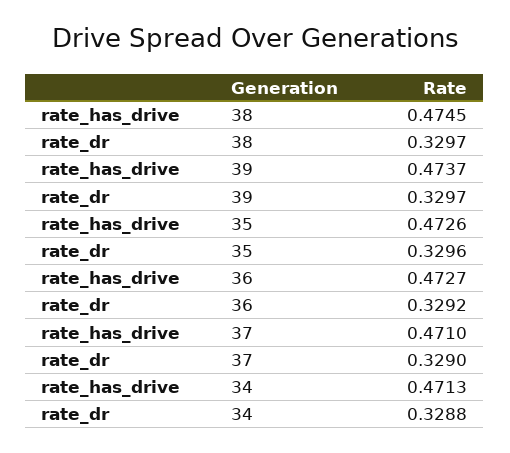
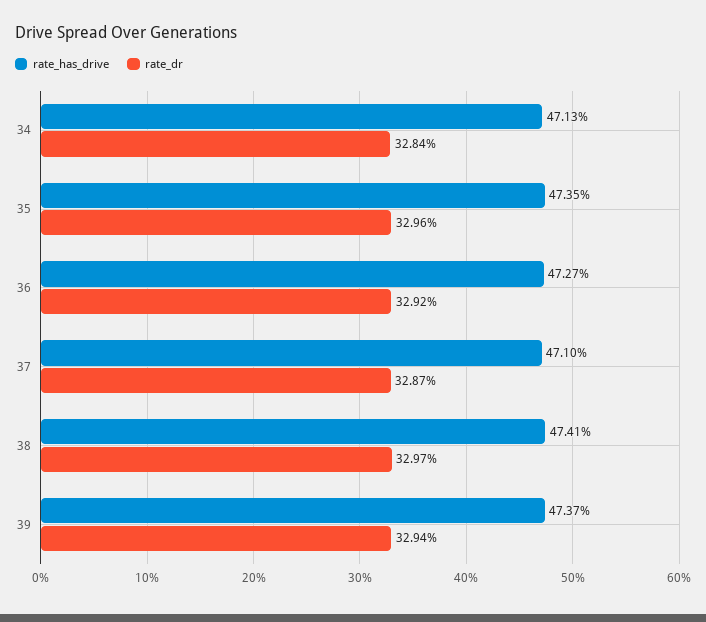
  {
    "rate_has_drive": {
-     "38": 0.4745,
+     "38": 0.4741,
      "39": 0.4737,
-     "35": 0.4726,
+     "35": 0.4735,
      "36": 0.4727,
      "37": 0.471,
      "34": 0.4713
    },
    "rate_dr": {
      "38": 0.3297,
-     "39": 0.3297,
+     "39": 0.3294,
      "35": 0.3296,
      "36": 0.3292,
-     "37": 0.329,
+     "37": 0.3287,
-     "34": 0.3288
+     "34": 0.3284
    }
  }

